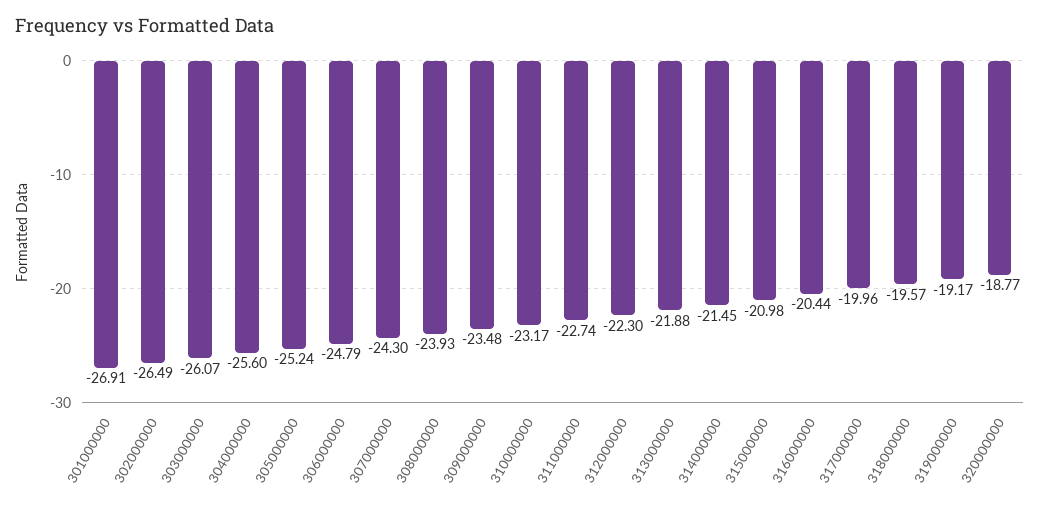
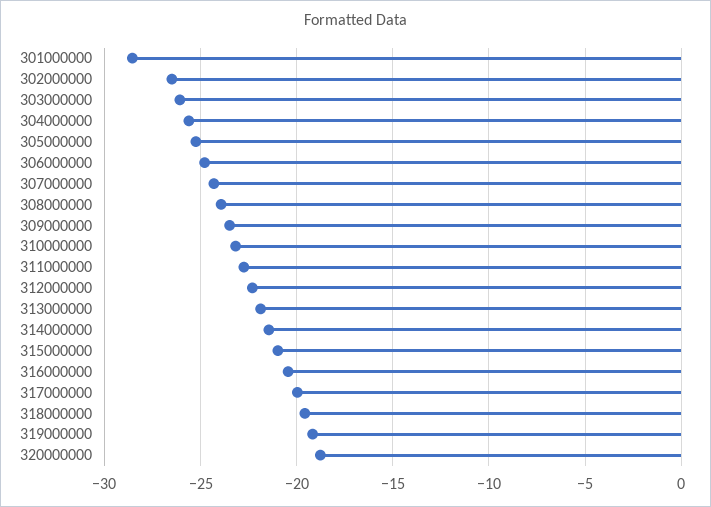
  {
-   "301000000": -26.91,
+   "301000000": -28.5,
    "302000000": -26.49,
    "303000000": -26.07,
    "304000000": -25.6,
    "305000000": -25.24,
    "306000000": -24.79,
    "307000000": -24.3,
    "308000000": -23.93,
    "309000000": -23.48,
    "310000000": -23.17,
    "311000000": -22.74,
    "312000000": -22.3,
    "313000000": -21.88,
    "314000000": -21.45,
    "315000000": -20.98,
    "316000000": -20.44,
    "317000000": -19.96,
    "318000000": -19.57,
    "319000000": -19.17,
    "320000000": -18.77
  }

